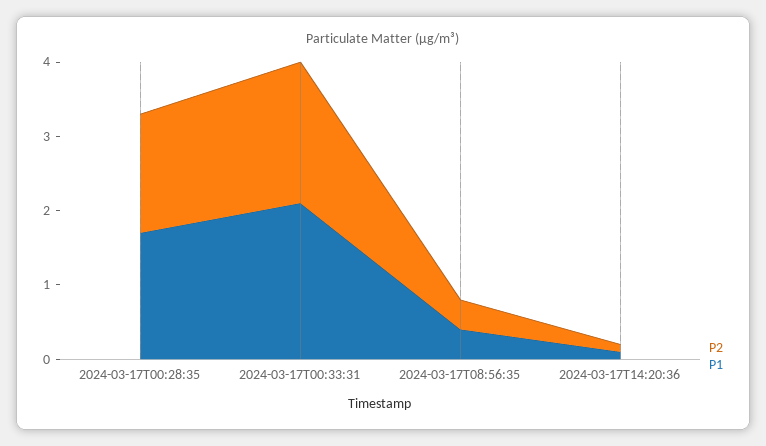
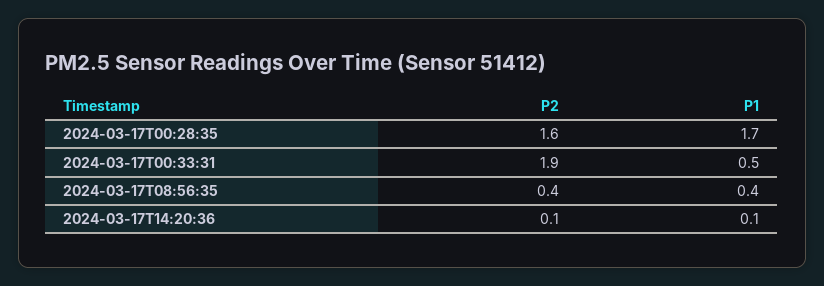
  {
    "P2": {
      "2024-03-17T00:28:35": 1.6,
      "2024-03-17T00:33:31": 1.9,
      "2024-03-17T08:56:35": 0.4,
      "2024-03-17T14:20:36": 0.1
    },
    "P1": {
      "2024-03-17T00:28:35": 1.7,
-     "2024-03-17T00:33:31": 2,
+     "2024-03-17T00:33:31": 0.5,
      "2024-03-17T08:56:35": 0.4,
      "2024-03-17T14:20:36": 0.1
    }
  }

